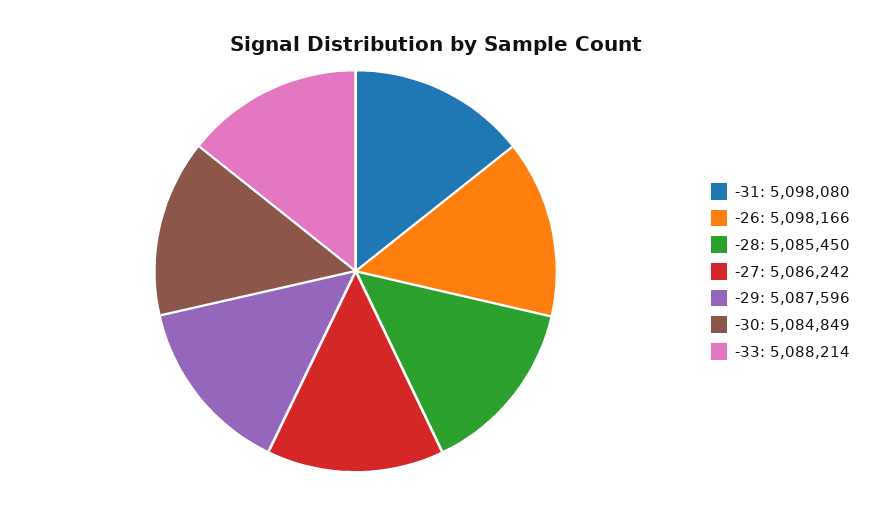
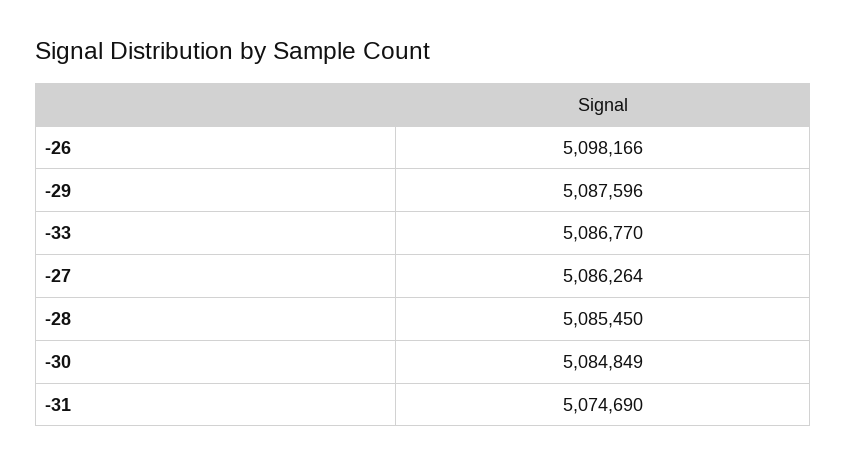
  {
-   "-31": 5098080,
+   "-31": 5074690,
    "-26": 5098166,
    "-28": 5085450,
-   "-27": 5086242,
+   "-27": 5086264,
    "-29": 5087596,
    "-30": 5084849,
-   "-33": 5088214
+   "-33": 5086770
  }

